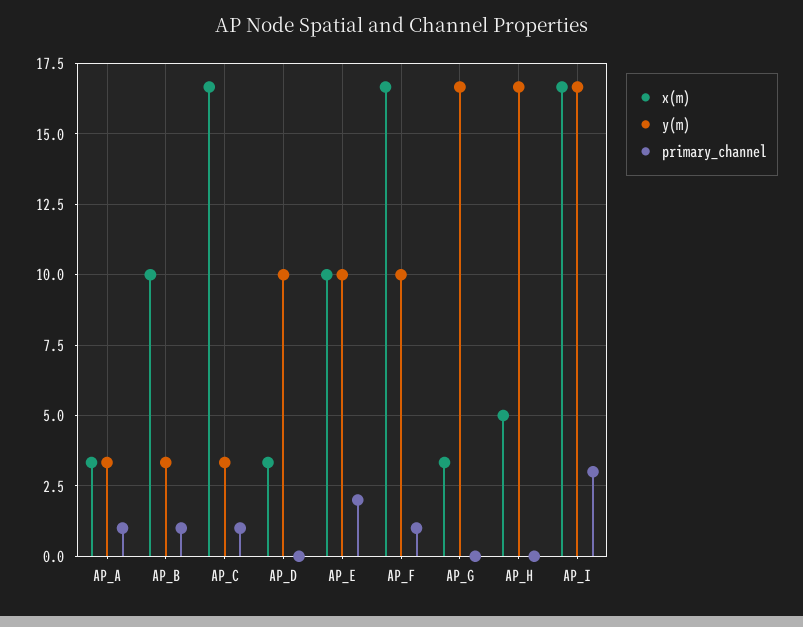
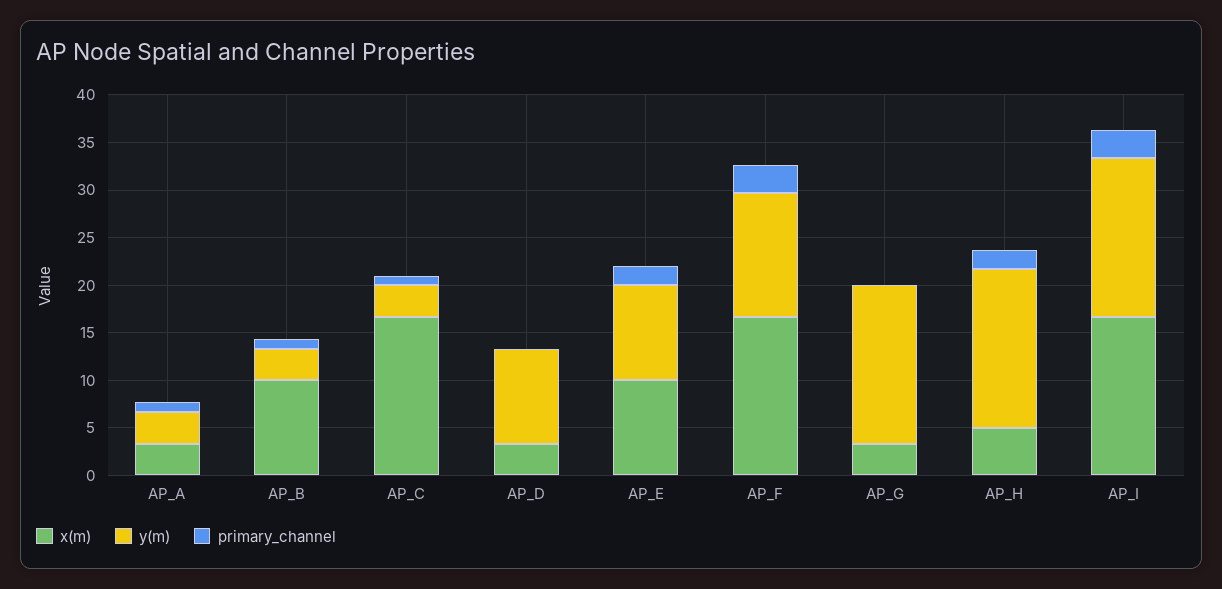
  {
    "x(m)": {
      "AP_A": 3.25,
      "AP_B": 10,
      "AP_C": 16.75,
      "AP_D": 3.25,
      "AP_E": 10,
      "AP_F": 16.75,
      "AP_G": 3.25,
      "AP_H": 5,
      "AP_I": 16.75
    },
    "y(m)": {
      "AP_A": 3.25,
      "AP_B": 3.25,
      "AP_C": 3.25,
      "AP_D": 10,
      "AP_E": 10,
-     "AP_F": 10,
+     "AP_F": 13,
      "AP_G": 16.75,
      "AP_H": 16.75,
      "AP_I": 16.75
    },
    "primary_channel": {
      "AP_A": 1,
      "AP_B": 1,
      "AP_C": 1,
      "AP_D": 0,
      "AP_E": 2,
-     "AP_F": 1,
+     "AP_F": 3,
      "AP_G": 0,
-     "AP_H": 0,
+     "AP_H": 2,
      "AP_I": 3
    }
  }

